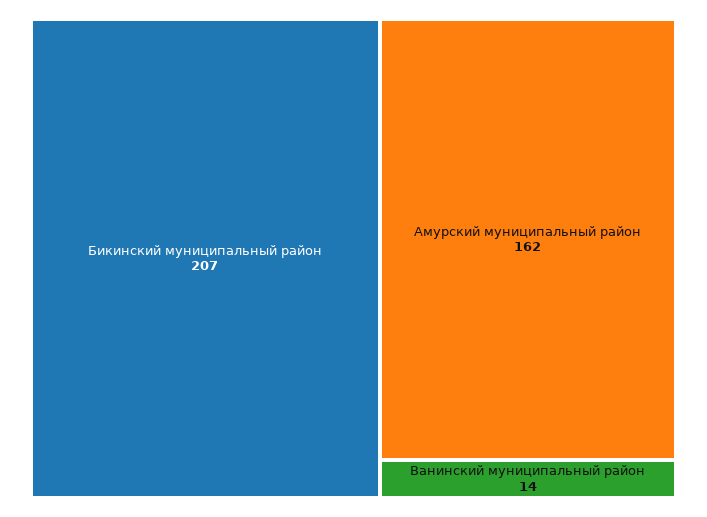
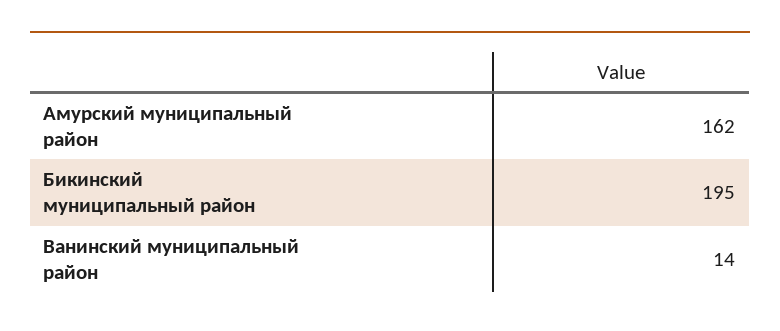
  {
-   "Бикинский муниципальный район": 207,
+   "Бикинский муниципальный район": 195,
    "Амурский муниципальный район": 162,
    "Ванинский муниципальный район": 14
  }

